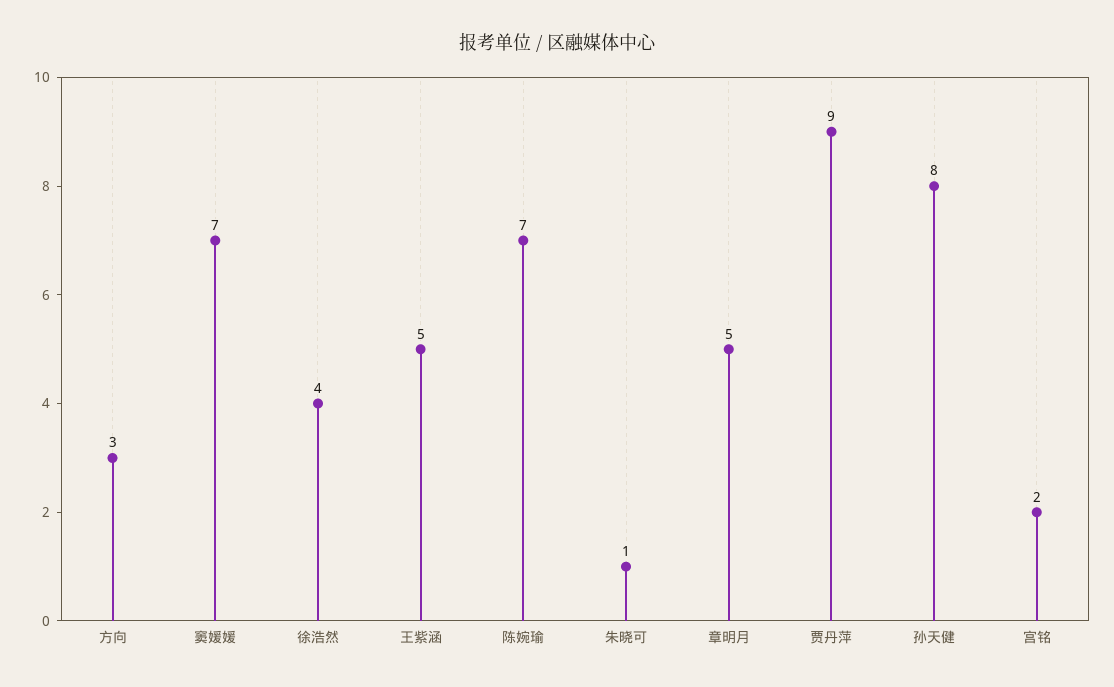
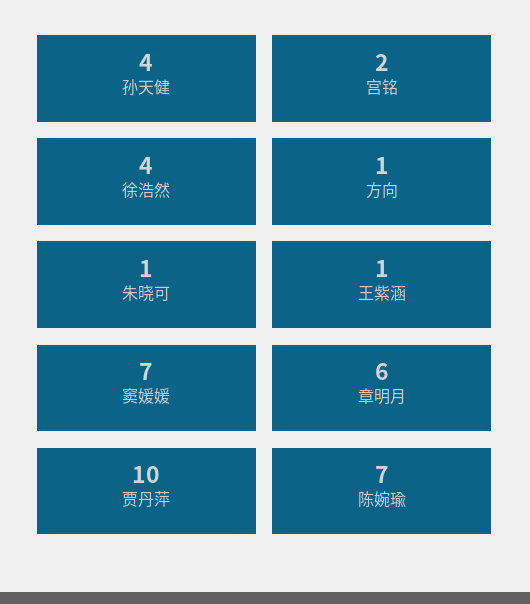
  {
-   "方向": 3,
+   "方向": 1,
    "窦媛媛": 7,
    "徐浩然": 4,
-   "王紫涵": 5,
+   "王紫涵": 1,
    "陈婉瑜": 7,
    "朱晓可": 1,
-   "章明月": 5,
+   "章明月": 6,
-   "贾丹萍": 9,
+   "贾丹萍": 10,
-   "孙天健": 8,
+   "孙天健": 4,
    "宫铭": 2
  }

